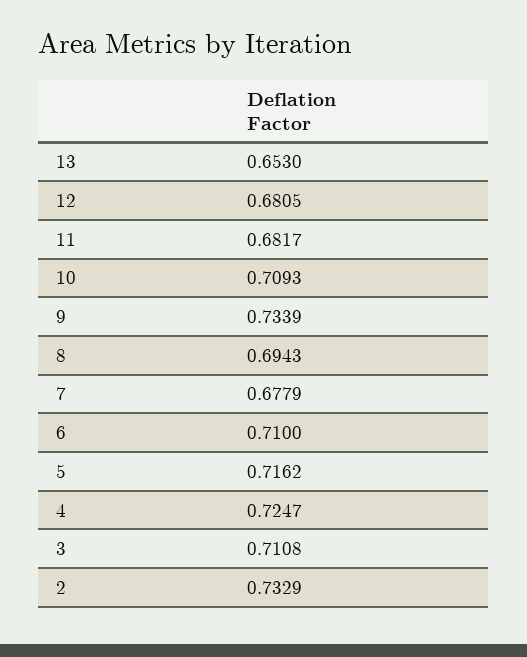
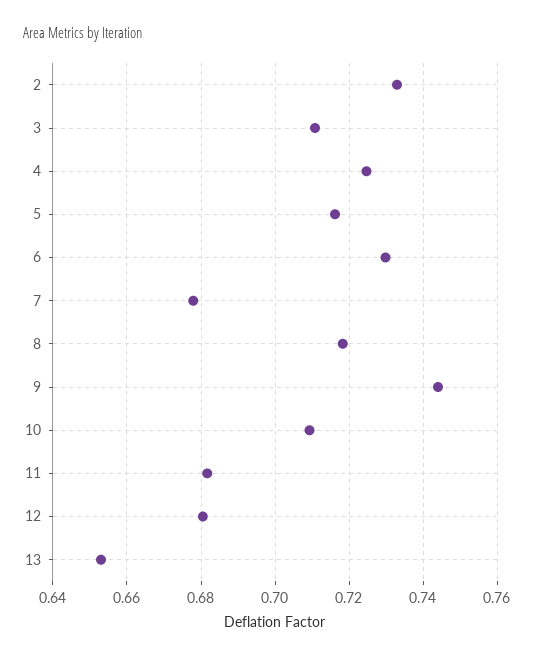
  {
    "13": 0.653,
    "12": 0.6805,
    "11": 0.6817,
    "10": 0.7093,
-   "9": 0.7339,
+   "9": 0.744,
-   "8": 0.6943,
+   "8": 0.718,
    "7": 0.6779,
-   "6": 0.71,
+   "6": 0.73,
    "5": 0.7162,
    "4": 0.7247,
    "3": 0.7108,
    "2": 0.7329
  }

